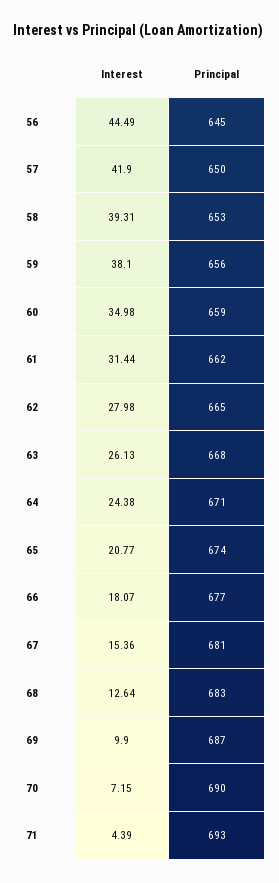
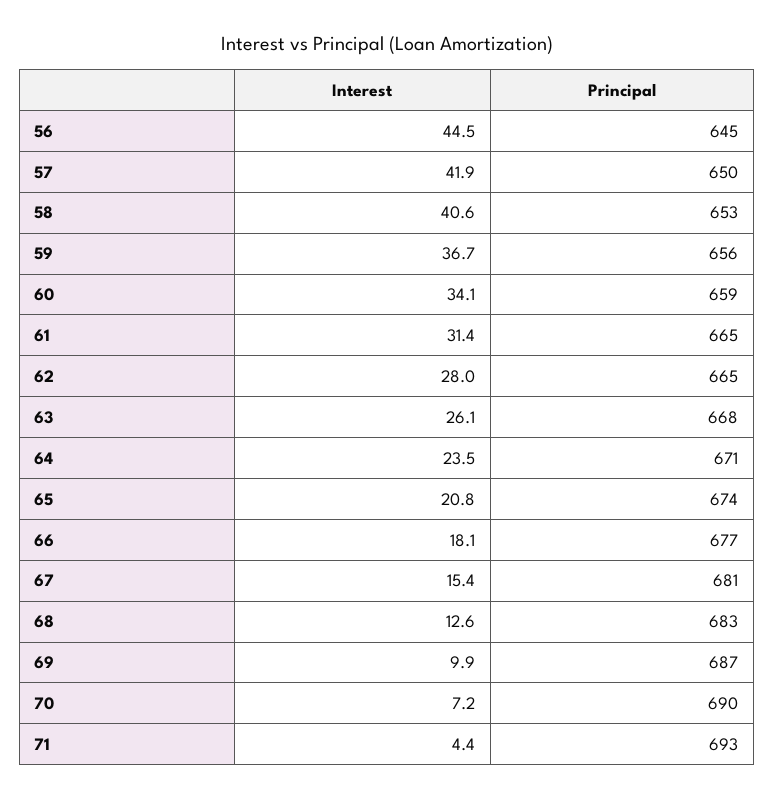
  {
    "Interest": {
      "56": 44.49,
      "57": 41.9,
-     "58": 39.31,
+     "58": 40.6,
-     "59": 38.1,
+     "59": 36.7,
-     "60": 34.98,
+     "60": 34.1,
      "61": 31.44,
      "62": 27.98,
      "63": 26.13,
-     "64": 24.38,
+     "64": 23.5,
      "65": 20.77,
      "66": 18.07,
      "67": 15.36,
      "68": 12.64,
      "69": 9.9,
      "70": 7.15,
      "71": 4.39
    },
    "Principal": {
      "56": 645,
      "57": 650,
      "58": 653,
      "59": 656,
      "60": 659,
-     "61": 662,
+     "61": 665,
      "62": 665,
      "63": 668,
      "64": 671,
      "65": 674,
      "66": 677,
      "67": 681,
      "68": 683,
      "69": 687,
      "70": 690,
      "71": 693
    }
  }

